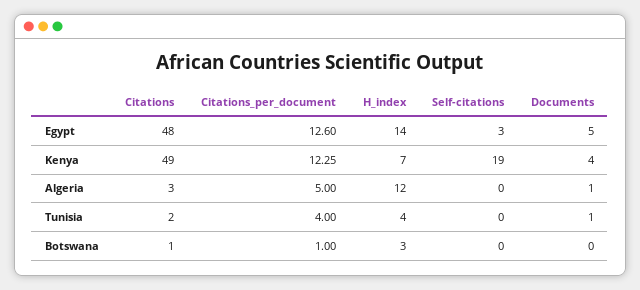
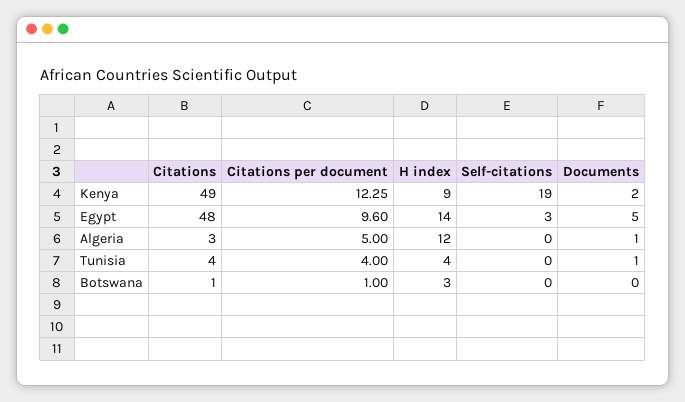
  {
    "Citations": {
      "Egypt": 48,
      "Kenya": 49,
      "Algeria": 3,
-     "Tunisia": 2,
+     "Tunisia": 4,
      "Botswana": 1
    },
    "Citations_per_document": {
-     "Egypt": 12.6,
+     "Egypt": 9.6,
      "Kenya": 12.25,
      "Algeria": 5,
      "Tunisia": 4,
      "Botswana": 1
    },
    "H_index": {
      "Egypt": 14,
-     "Kenya": 7,
+     "Kenya": 9,
      "Algeria": 12,
      "Tunisia": 4,
      "Botswana": 3
    },
    "Self-citations": {
      "Egypt": 3,
      "Kenya": 19,
      "Algeria": 0,
      "Tunisia": 0,
      "Botswana": 0
    },
    "Documents": {
      "Egypt": 5,
-     "Kenya": 4,
+     "Kenya": 2,
      "Algeria": 1,
      "Tunisia": 1,
      "Botswana": 0
    }
  }

